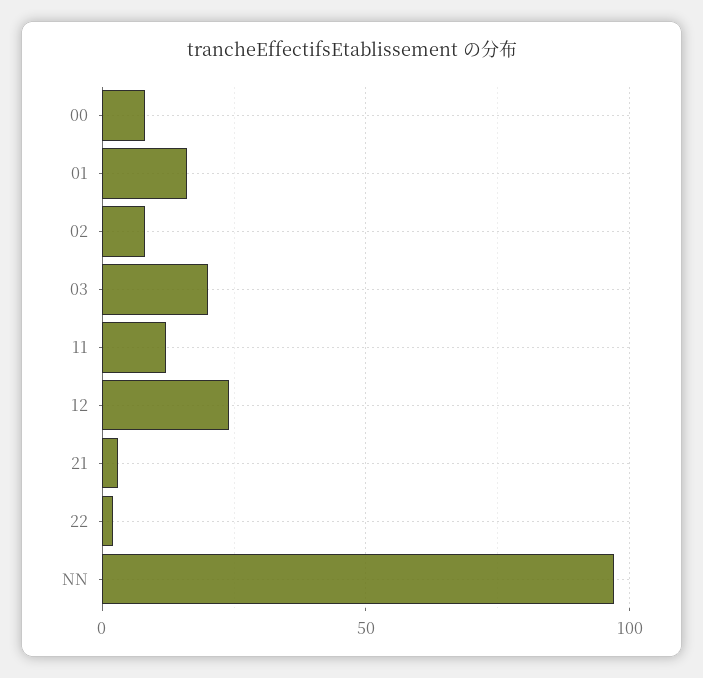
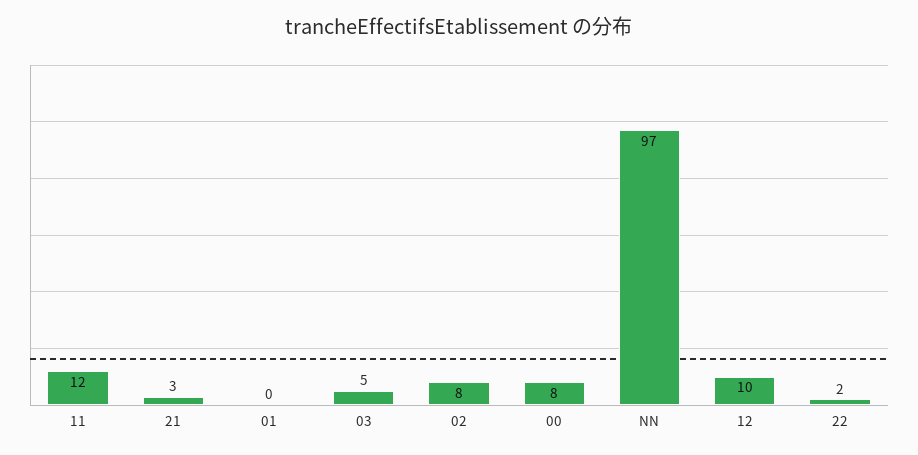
  {
    "00": 8,
-   "01": 15,
+   "01": 0,
    "02": 8,
-   "03": 20,
+   "03": 5,
    "11": 12,
-   "12": 25,
+   "12": 10,
    "21": 3,
    "22": 2,
    "NN": 97
  }

